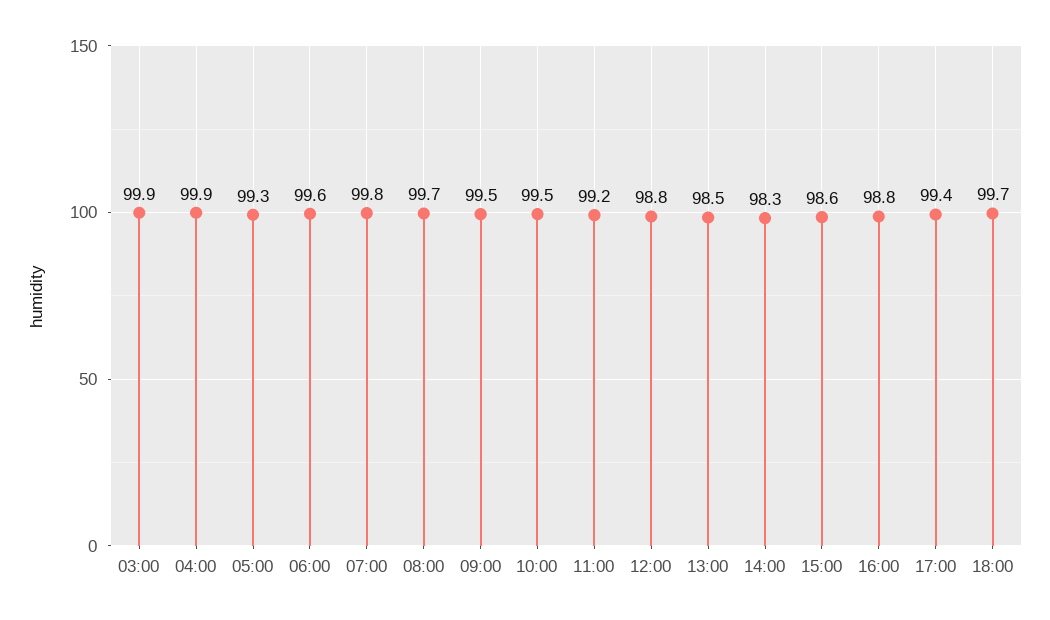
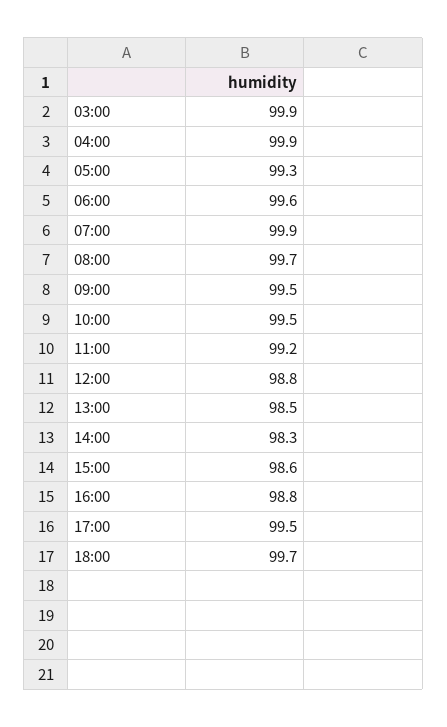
  {
    "03:00": 99.9,
    "04:00": 99.9,
    "05:00": 99.3,
    "06:00": 99.6,
-   "07:00": 99.8,
+   "07:00": 99.9,
    "08:00": 99.7,
    "09:00": 99.5,
    "10:00": 99.5,
    "11:00": 99.2,
    "12:00": 98.8,
    "13:00": 98.5,
    "14:00": 98.3,
    "15:00": 98.6,
    "16:00": 98.8,
-   "17:00": 99.4,
+   "17:00": 99.5,
    "18:00": 99.7
  }

